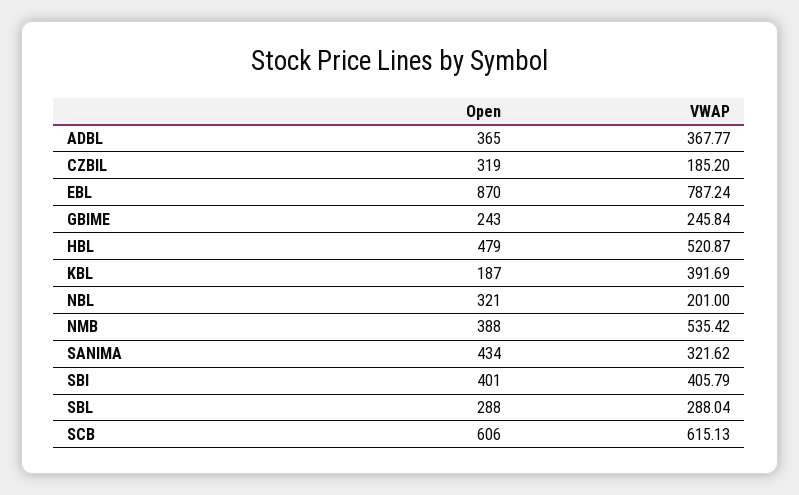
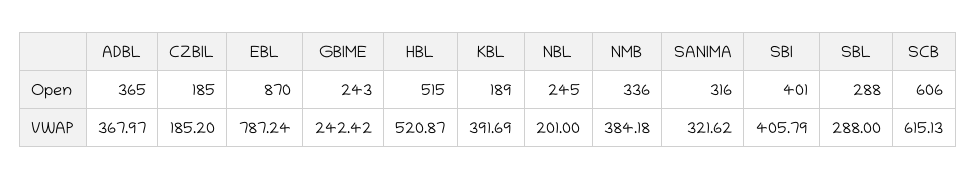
  {
    "Open": {
      "ADBL": 365,
-     "CZBIL": 319,
+     "CZBIL": 185,
      "EBL": 870,
      "GBIME": 243,
-     "HBL": 479,
+     "HBL": 515,
-     "KBL": 187,
+     "KBL": 189,
-     "NBL": 321,
+     "NBL": 245,
-     "NMB": 388,
+     "NMB": 336,
-     "SANIMA": 434,
+     "SANIMA": 316,
      "SBI": 401,
      "SBL": 288,
      "SCB": 606
    },
    "VWAP": {
-     "ADBL": 367.77,
+     "ADBL": 367.97,
      "CZBIL": 185.2,
      "EBL": 787.24,
-     "GBIME": 245.84,
+     "GBIME": 242.42,
      "HBL": 520.87,
      "KBL": 391.69,
      "NBL": 201,
-     "NMB": 535.42,
+     "NMB": 384.18,
      "SANIMA": 321.62,
      "SBI": 405.79,
-     "SBL": 288.04,
+     "SBL": 288,
      "SCB": 615.13
    }
  }

